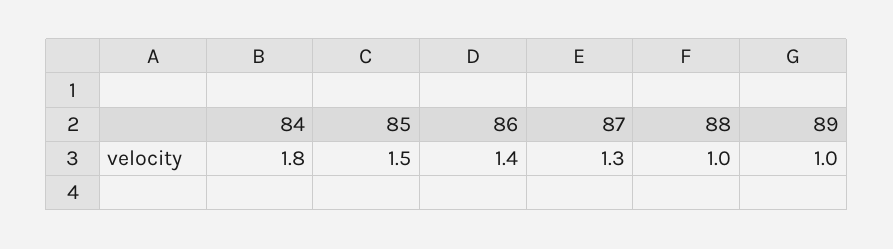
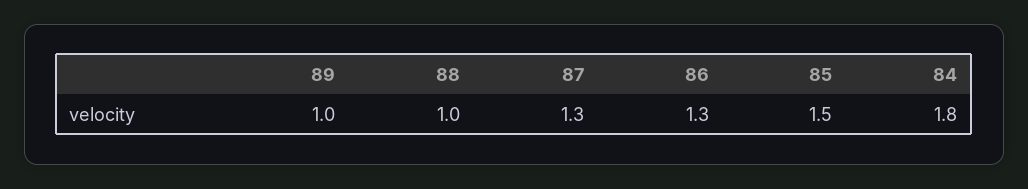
  {
    "84": 1.8,
    "85": 1.5,
-   "86": 1.4,
+   "86": 1.3,
    "87": 1.3,
    "88": 1,
    "89": 1
  }

